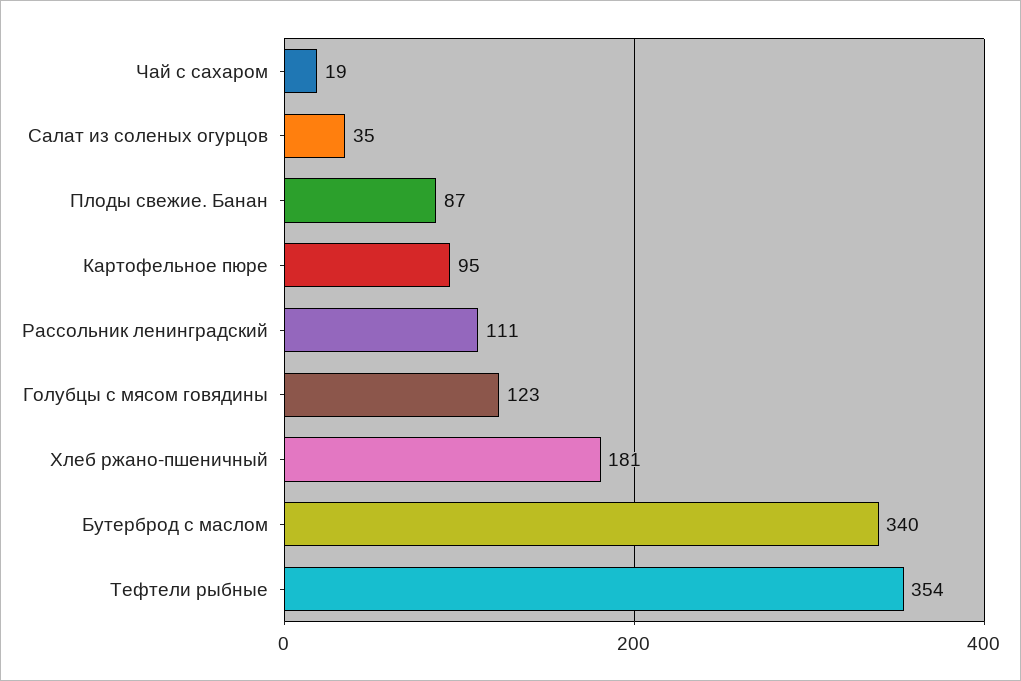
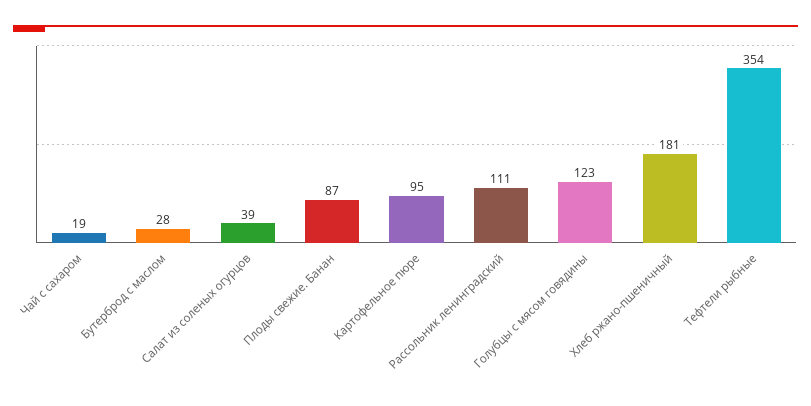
  {
    "Чай с сахаром": 19,
-   "Салат из соленых огурцов": 35,
+   "Салат из соленых огурцов": 39,
    "Плоды свежие. Банан": 87,
    "Картофельное пюре": 95,
    "Рассольник ленинградский": 111,
    "Голубцы с мясом говядины": 123,
    "Хлеб ржано-пшеничный": 181,
-   "Бутерброд с маслом": 340,
+   "Бутерброд с маслом": 28,
    "Тефтели рыбные": 354
  }

